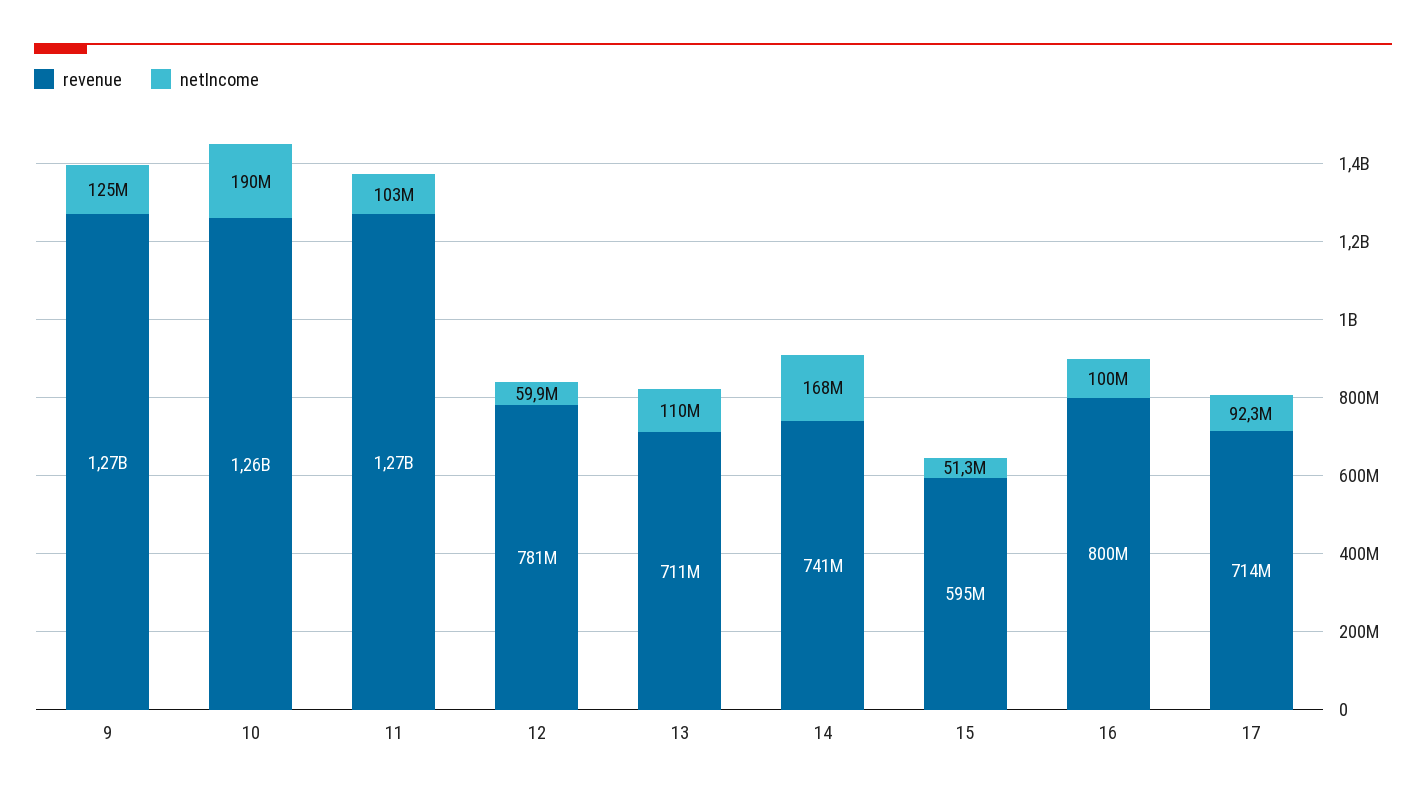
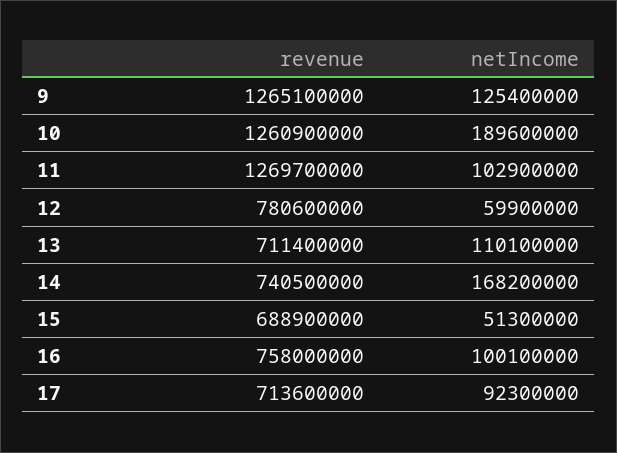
  {
    "revenue": {
      "9": 1265100000,
      "10": 1260900000,
      "11": 1269700000,
      "12": 780600000,
      "13": 711400000,
      "14": 740500000,
-     "15": 595000000,
+     "15": 688900000,
-     "16": 800000000,
+     "16": 758000000,
      "17": 713600000
    },
    "netIncome": {
      "9": 125400000,
      "10": 189600000,
      "11": 102900000,
      "12": 59900000,
      "13": 110100000,
      "14": 168200000,
      "15": 51300000,
      "16": 100100000,
      "17": 92300000
    }
  }

